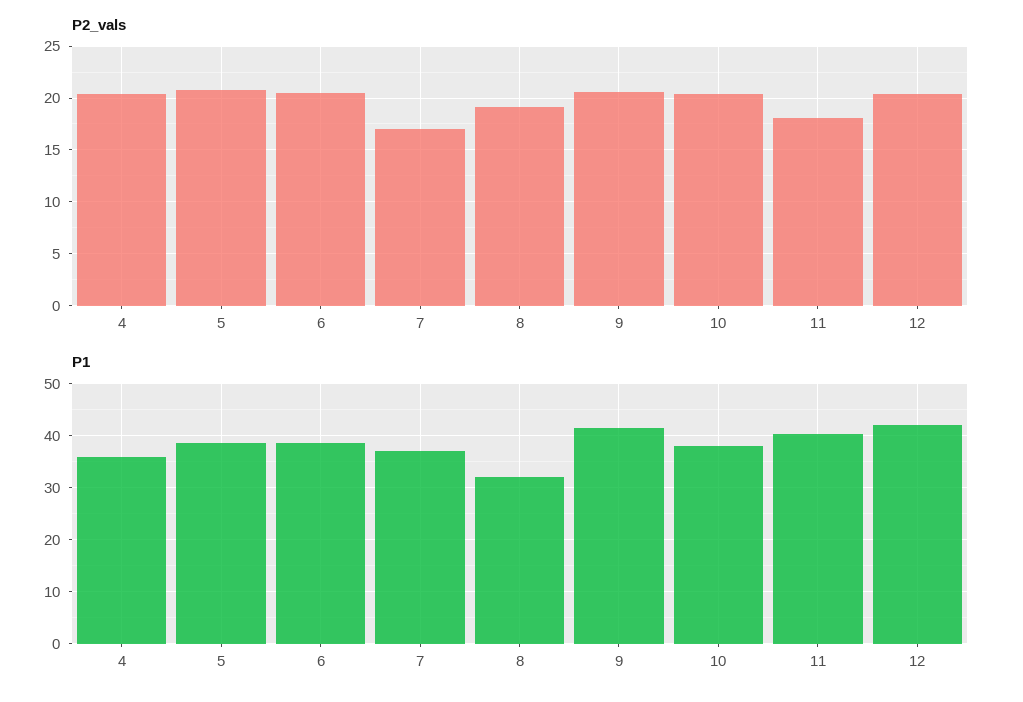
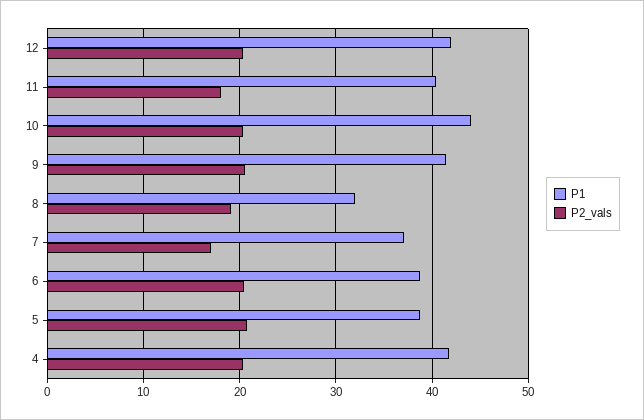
  {
    "P2_vals": {
      "4": 20,
      "5": 21,
      "6": 21,
      "7": 17,
      "8": 19,
      "9": 21,
      "10": 20,
      "11": 18,
      "12": 20
    },
    "P1": {
-     "4": 36,
+     "4": 42,
      "5": 39,
      "6": 39,
      "7": 37,
      "8": 32,
      "9": 42,
-     "10": 38,
+     "10": 44,
      "11": 40,
      "12": 42
    }
  }

